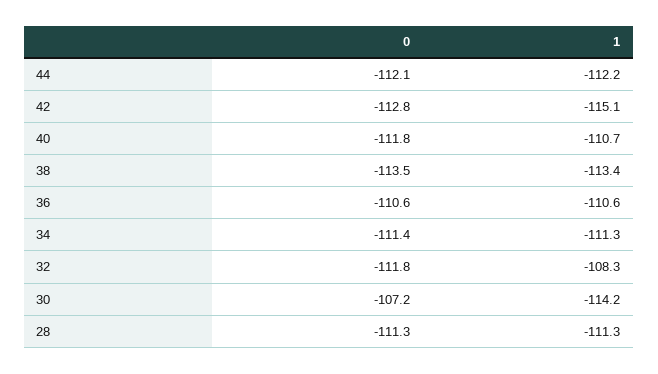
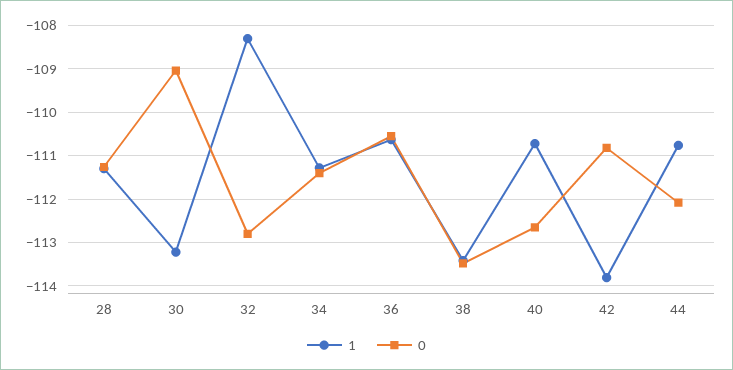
  {
    "0": {
      "44": -112.1,
-     "42": -112.8,
+     "42": -110.8,
-     "40": -111.8,
+     "40": -112.6,
      "38": -113.5,
      "36": -110.6,
      "34": -111.4,
-     "32": -111.8,
+     "32": -112.8,
-     "30": -107.2,
+     "30": -109,
      "28": -111.3
    },
    "1": {
-     "44": -112.2,
+     "44": -110.8,
-     "42": -115.1,
+     "42": -113.8,
      "40": -110.7,
      "38": -113.4,
      "36": -110.6,
      "34": -111.3,
      "32": -108.3,
-     "30": -114.2,
+     "30": -113.2,
      "28": -111.3
    }
  }

